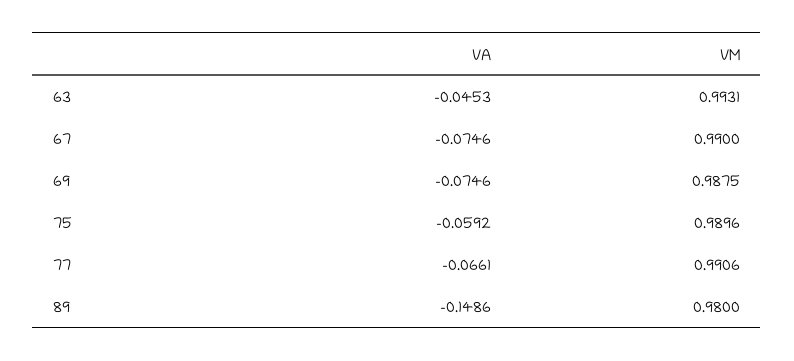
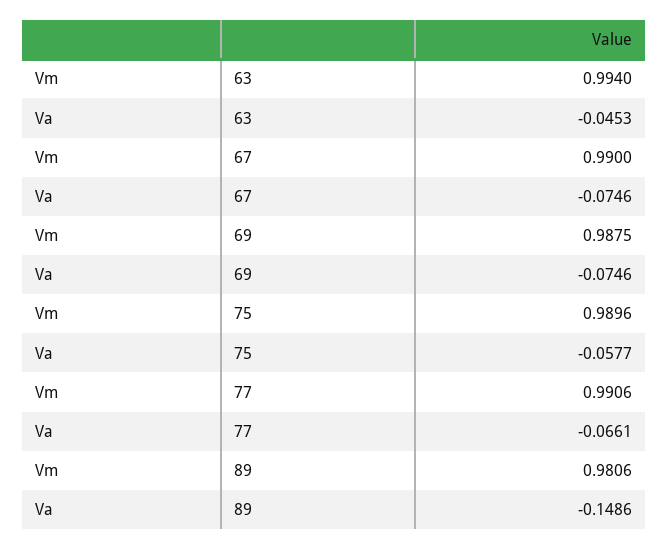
  {
    "VA": {
      "63": -0.0453,
      "67": -0.0746,
      "69": -0.0746,
-     "75": -0.0592,
+     "75": -0.0577,
      "77": -0.0661,
      "89": -0.1486
    },
    "VM": {
-     "63": 0.9931,
+     "63": 0.994,
      "67": 0.99,
      "69": 0.9875,
      "75": 0.9896,
      "77": 0.9906,
-     "89": 0.98
+     "89": 0.9806
    }
  }

